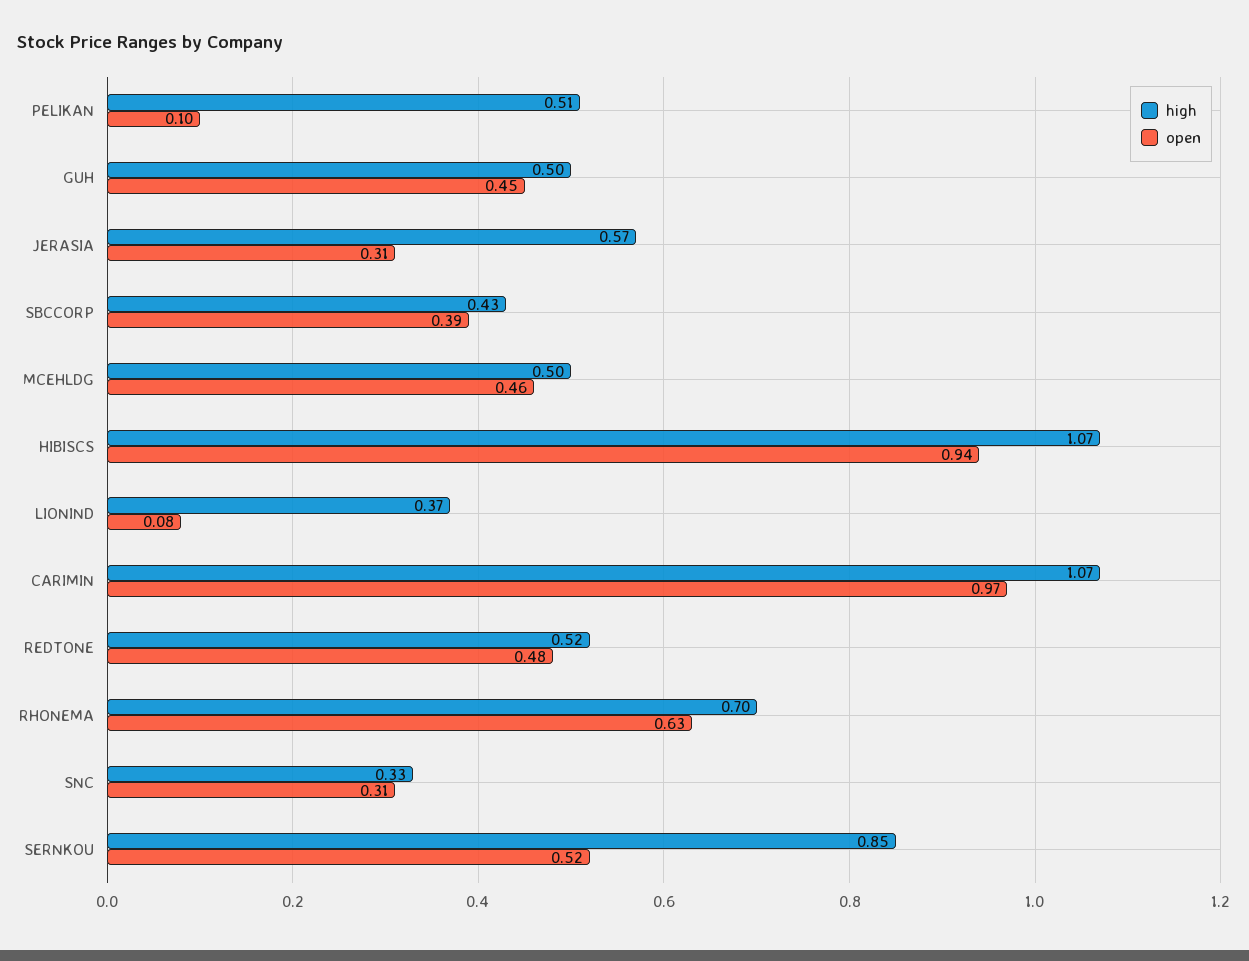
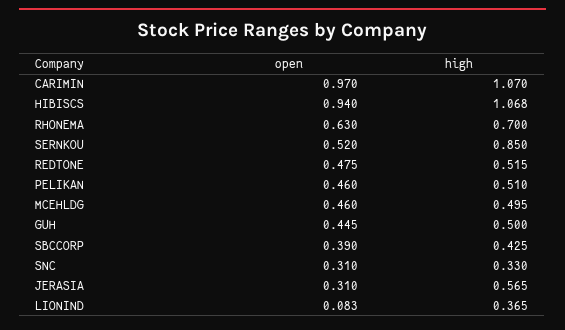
  {
    "high": {
      "PELIKAN": 0.51,
      "GUH": 0.5,
      "JERASIA": 0.565,
      "SBCCORP": 0.425,
      "MCEHLDG": 0.495,
      "HIBISCS": 1.068,
      "LIONIND": 0.365,
      "CARIMIN": 1.07,
      "REDTONE": 0.515,
      "RHONEMA": 0.7,
      "SNC": 0.33,
      "SERNKOU": 0.85
    },
    "open": {
-     "PELIKAN": 0.1,
+     "PELIKAN": 0.46,
      "GUH": 0.445,
      "JERASIA": 0.31,
      "SBCCORP": 0.39,
      "MCEHLDG": 0.46,
      "HIBISCS": 0.94,
      "LIONIND": 0.083,
      "CARIMIN": 0.97,
      "REDTONE": 0.475,
      "RHONEMA": 0.63,
      "SNC": 0.31,
      "SERNKOU": 0.52
    }
  }

